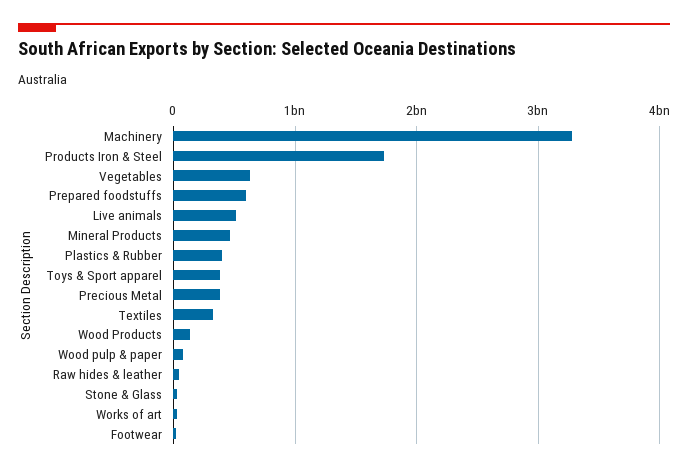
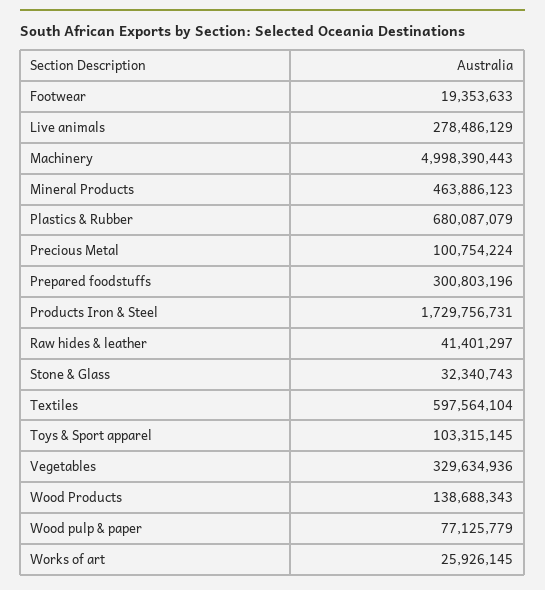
  {
-   "Machinery": 3300000000,
+   "Machinery": 4998390443,
    "Products Iron & Steel": 1729756731,
-   "Vegetables": 600000000,
+   "Vegetables": 329634936,
-   "Prepared foodstuffs": 600000000,
+   "Prepared foodstuffs": 300803196,
-   "Live animals": 500000000,
+   "Live animals": 278486129,
    "Mineral Products": 463886123,
-   "Plastics & Rubber": 400000000,
+   "Plastics & Rubber": 680087079,
-   "Toys & Sport apparel": 400000000,
+   "Toys & Sport apparel": 103315145,
-   "Precious Metal": 400000000,
+   "Precious Metal": 100754224,
-   "Textiles": 300000000,
+   "Textiles": 597564104,
    "Wood Products": 138688343,
    "Wood pulp & paper": 77125779,
    "Raw hides & leather": 41401297,
    "Stone & Glass": 32340743,
    "Works of art": 25926145,
    "Footwear": 19353633
  }

